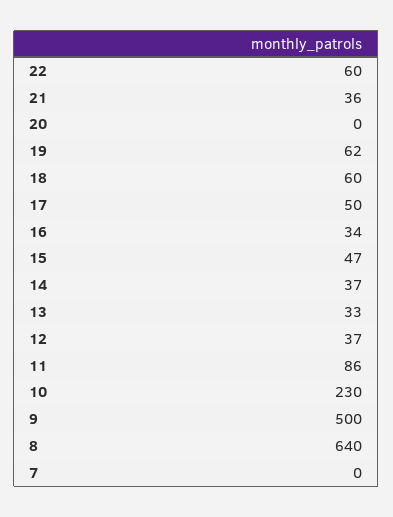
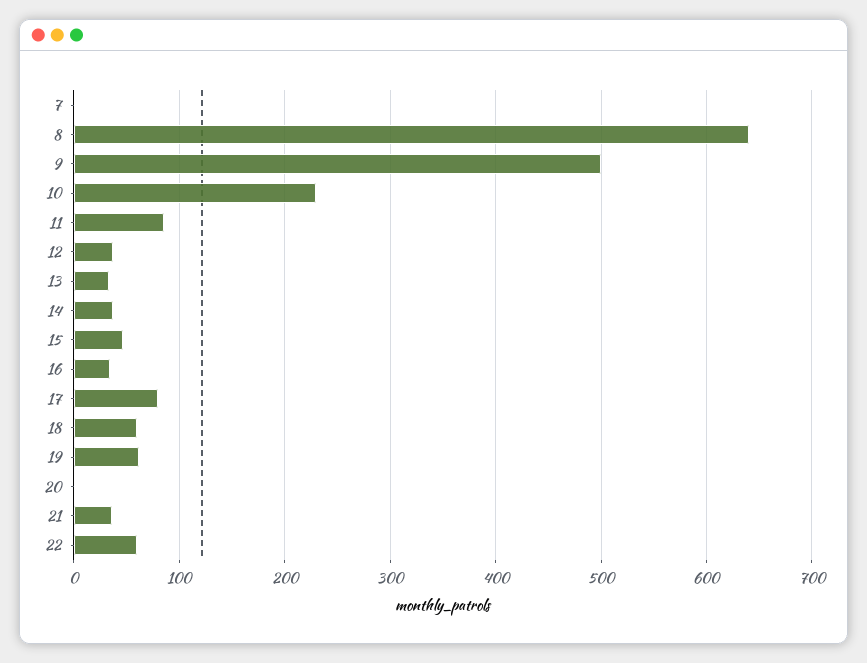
  {
    "22": 60,
    "21": 36,
    "20": 0,
    "19": 62,
    "18": 60,
-   "17": 50,
+   "17": 80,
    "16": 34,
    "15": 47,
    "14": 37,
    "13": 33,
    "12": 37,
    "11": 86,
    "10": 230,
    "9": 500,
    "8": 640,
    "7": 0
  }

